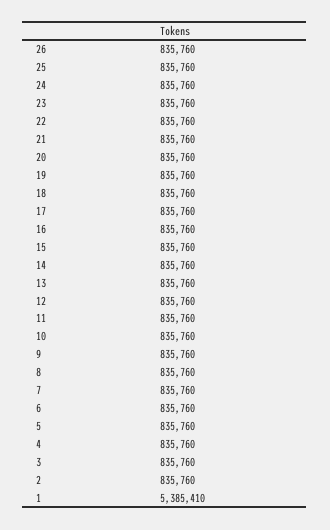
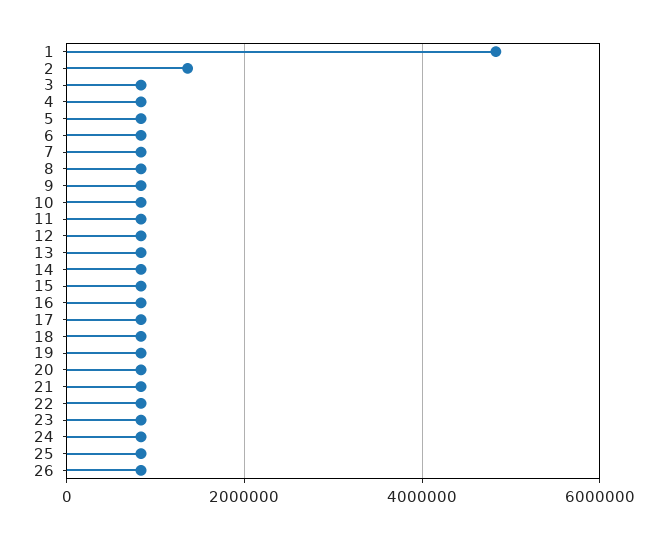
  {
    "26": 835760,
    "25": 835760,
    "24": 835760,
    "23": 835760,
    "22": 835760,
    "21": 835760,
    "20": 835760,
    "19": 835760,
    "18": 835760,
    "17": 835760,
    "16": 835760,
    "15": 835760,
    "14": 835760,
    "13": 835760,
    "12": 835760,
    "11": 835760,
    "10": 835760,
    "9": 835760,
    "8": 835760,
    "7": 835760,
    "6": 835760,
    "5": 835760,
    "4": 835760,
    "3": 835760,
-   "2": 835760,
+   "2": 1400000,
-   "1": 5385410
+   "1": 4800000
  }

